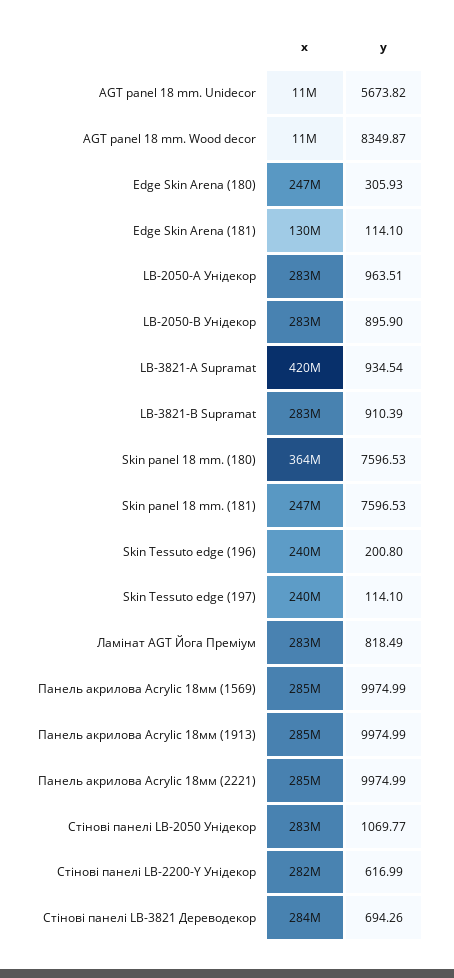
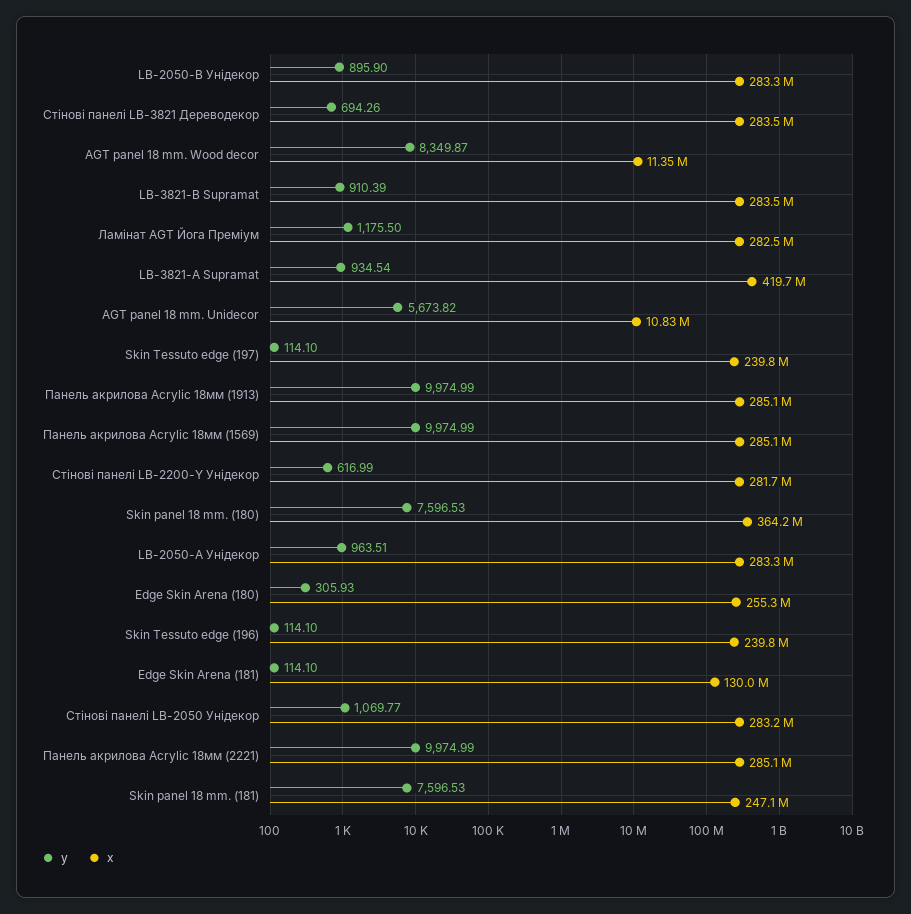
  {
    "x": {
      "AGT panel 18 mm. Unidecor": 10830000,
      "AGT panel 18 mm. Wood decor": 11350000,
-     "Edge Skin Arena (180)": 247000000,
+     "Edge Skin Arena (180)": 255300000,
      "Edge Skin Arena (181)": 130000000,
      "LB-2050-А Унідекор": 283300000,
      "LB-2050-В Унідекор": 283300000,
      "LB-3821-А Supramat": 419700000,
      "LB-3821-В Supramat": 283500000,
      "Skin panel 18 mm. (180)": 364200000,
      "Skin panel 18 mm. (181)": 247100000,
      "Skin Tessuto edge (196)": 239800000,
      "Skin Tessuto edge (197)": 239800000,
      "Ламінат AGT Йога Преміум": 282500000,
      "Панель акрилова Acrylic 18мм (1569)": 285100000,
      "Панель акрилова Acrylic 18мм (1913)": 285100000,
      "Панель акрилова Acrylic 18мм (2221)": 285100000,
      "Стінові панелі LB-2050 Унідекор": 283200000,
      "Стінові панелі LB-2200-Y Унідекор": 281700000,
      "Стінові панелі LB-3821 Дереводекор": 283500000
    },
    "y": {
      "AGT panel 18 mm. Unidecor": 5673.82,
      "AGT panel 18 mm. Wood decor": 8349.87,
      "Edge Skin Arena (180)": 305.93,
      "Edge Skin Arena (181)": 114.1,
      "LB-2050-А Унідекор": 963.51,
      "LB-2050-В Унідекор": 895.9,
      "LB-3821-А Supramat": 934.54,
      "LB-3821-В Supramat": 910.39,
      "Skin panel 18 mm. (180)": 7596.53,
      "Skin panel 18 mm. (181)": 7596.53,
-     "Skin Tessuto edge (196)": 200.8,
+     "Skin Tessuto edge (196)": 114.1,
      "Skin Tessuto edge (197)": 114.1,
-     "Ламінат AGT Йога Преміум": 818.49,
+     "Ламінат AGT Йога Преміум": 1175.5,
      "Панель акрилова Acrylic 18мм (1569)": 9974.99,
      "Панель акрилова Acrylic 18мм (1913)": 9974.99,
      "Панель акрилова Acrylic 18мм (2221)": 9974.99,
      "Стінові панелі LB-2050 Унідекор": 1069.77,
      "Стінові панелі LB-2200-Y Унідекор": 616.99,
      "Стінові панелі LB-3821 Дереводекор": 694.26
    }
  }

